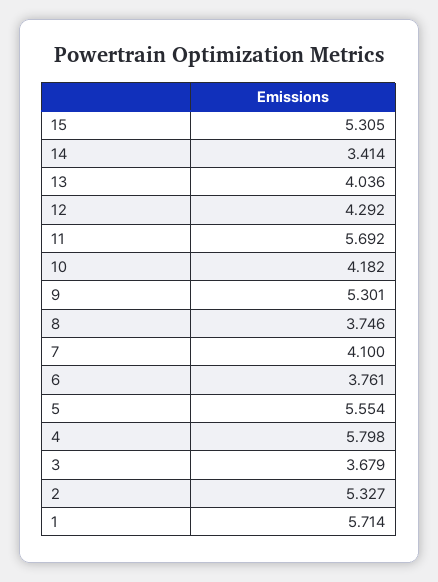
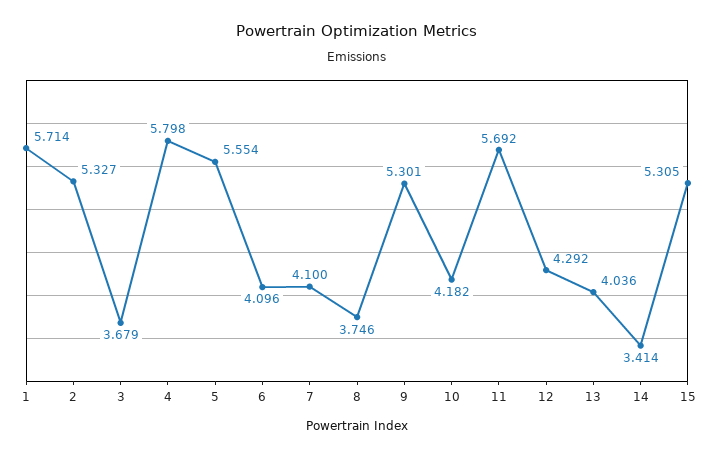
  {
    "15": 5.305,
    "14": 3.414,
    "13": 4.036,
    "12": 4.292,
    "11": 5.692,
    "10": 4.182,
    "9": 5.301,
    "8": 3.746,
    "7": 4.1,
-   "6": 3.761,
+   "6": 4.096,
    "5": 5.554,
    "4": 5.798,
    "3": 3.679,
    "2": 5.327,
    "1": 5.714
  }

